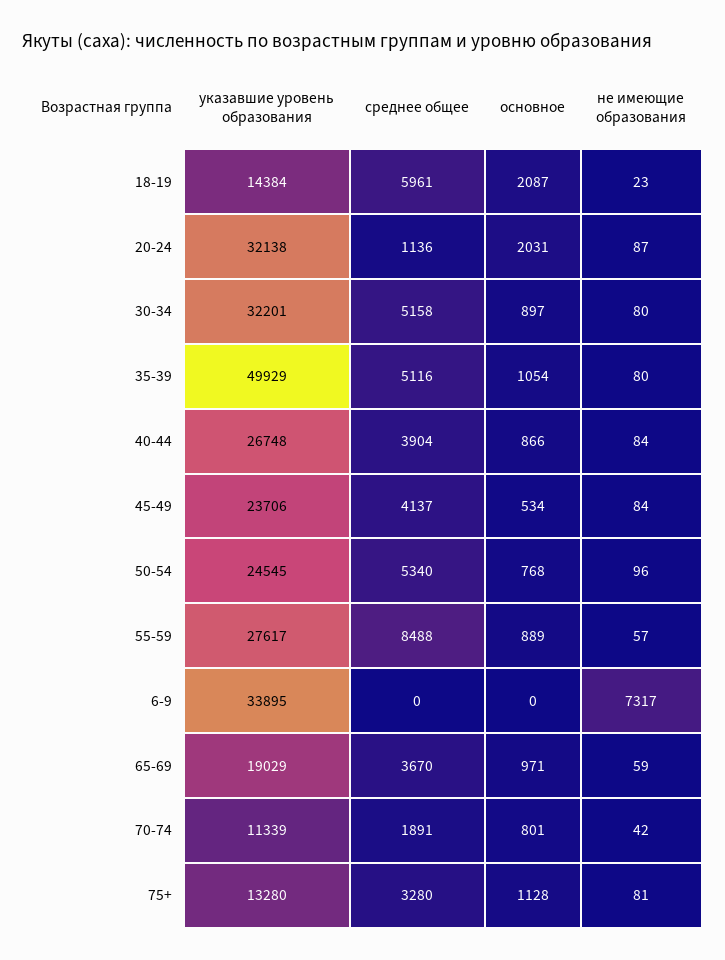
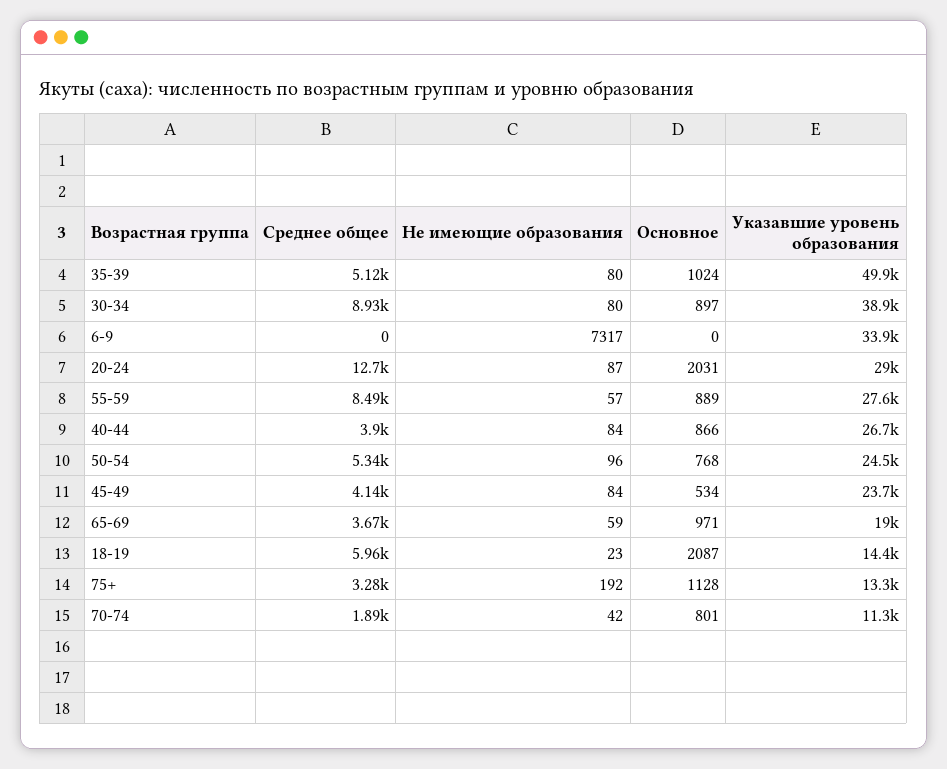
  {
    "указавшие уровень образования": {
      "18-19": 14384,
-     "20-24": 32138,
+     "20-24": 29000,
-     "30-34": 32201,
+     "30-34": 38900,
      "35-39": 49929,
      "40-44": 26748,
      "45-49": 23706,
      "50-54": 24545,
      "55-59": 27617,
      "6-9": 33895,
      "65-69": 19029,
      "70-74": 11339,
      "75+": 13280
    },
    "среднее общее": {
      "18-19": 5961,
-     "20-24": 1136,
+     "20-24": 12700,
-     "30-34": 5158,
+     "30-34": 8930,
      "35-39": 5116,
      "40-44": 3904,
      "45-49": 4137,
      "50-54": 5340,
      "55-59": 8488,
      "6-9": 0,
      "65-69": 3670,
      "70-74": 1891,
      "75+": 3280
    },
    "основное": {
      "18-19": 2087,
      "20-24": 2031,
      "30-34": 897,
-     "35-39": 1054,
+     "35-39": 1024,
      "40-44": 866,
      "45-49": 534,
      "50-54": 768,
      "55-59": 889,
      "6-9": 0,
      "65-69": 971,
      "70-74": 801,
      "75+": 1128
    },
    "не имеющие образования": {
      "18-19": 23,
      "20-24": 87,
      "30-34": 80,
      "35-39": 80,
      "40-44": 84,
      "45-49": 84,
      "50-54": 96,
      "55-59": 57,
      "6-9": 7317,
      "65-69": 59,
      "70-74": 42,
-     "75+": 81
+     "75+": 192
    }
  }

